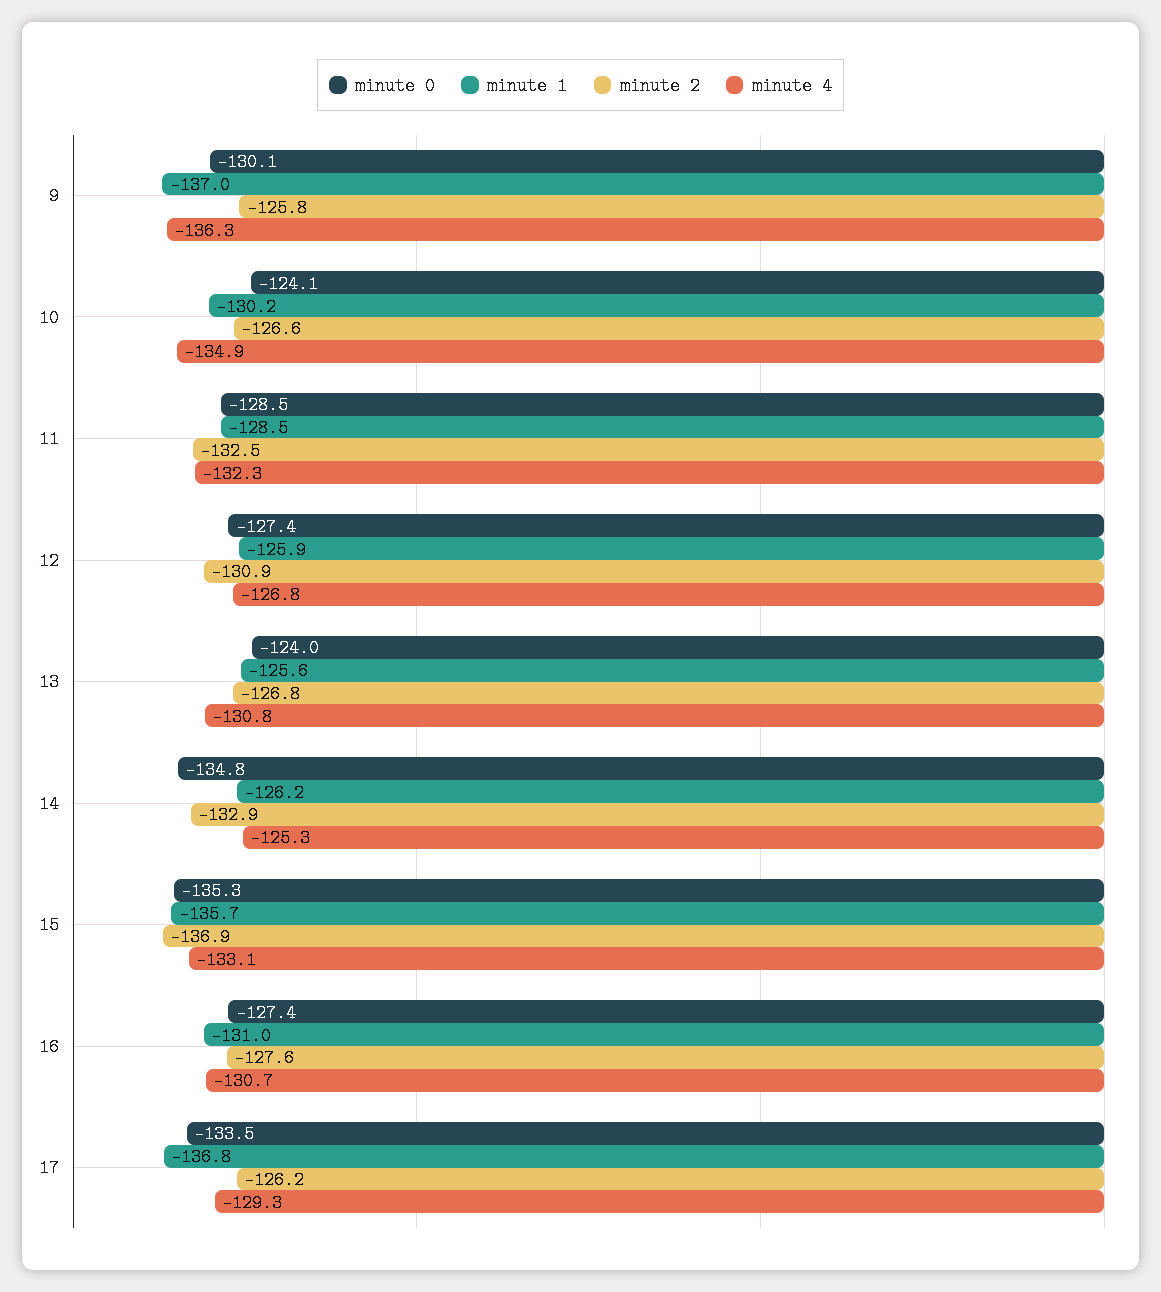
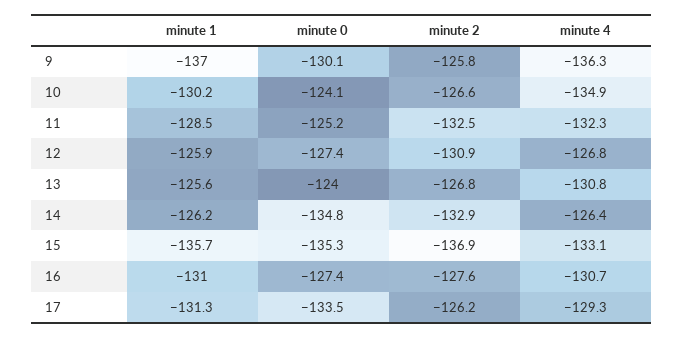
  {
    "minute 0": {
      "9": -130.1,
      "10": -124.1,
-     "11": -128.5,
+     "11": -125.2,
      "12": -127.4,
      "13": -124,
      "14": -134.8,
      "15": -135.3,
      "16": -127.4,
      "17": -133.5
    },
    "minute 1": {
      "9": -137,
      "10": -130.2,
      "11": -128.5,
      "12": -125.9,
      "13": -125.6,
      "14": -126.2,
      "15": -135.7,
      "16": -131,
-     "17": -136.8
+     "17": -131.3
    },
    "minute 2": {
      "9": -125.8,
      "10": -126.6,
      "11": -132.5,
      "12": -130.9,
      "13": -126.8,
      "14": -132.9,
      "15": -136.9,
      "16": -127.6,
      "17": -126.2
    },
    "minute 4": {
      "9": -136.3,
      "10": -134.9,
      "11": -132.3,
      "12": -126.8,
      "13": -130.8,
-     "14": -125.3,
+     "14": -126.4,
      "15": -133.1,
      "16": -130.7,
      "17": -129.3
    }
  }

